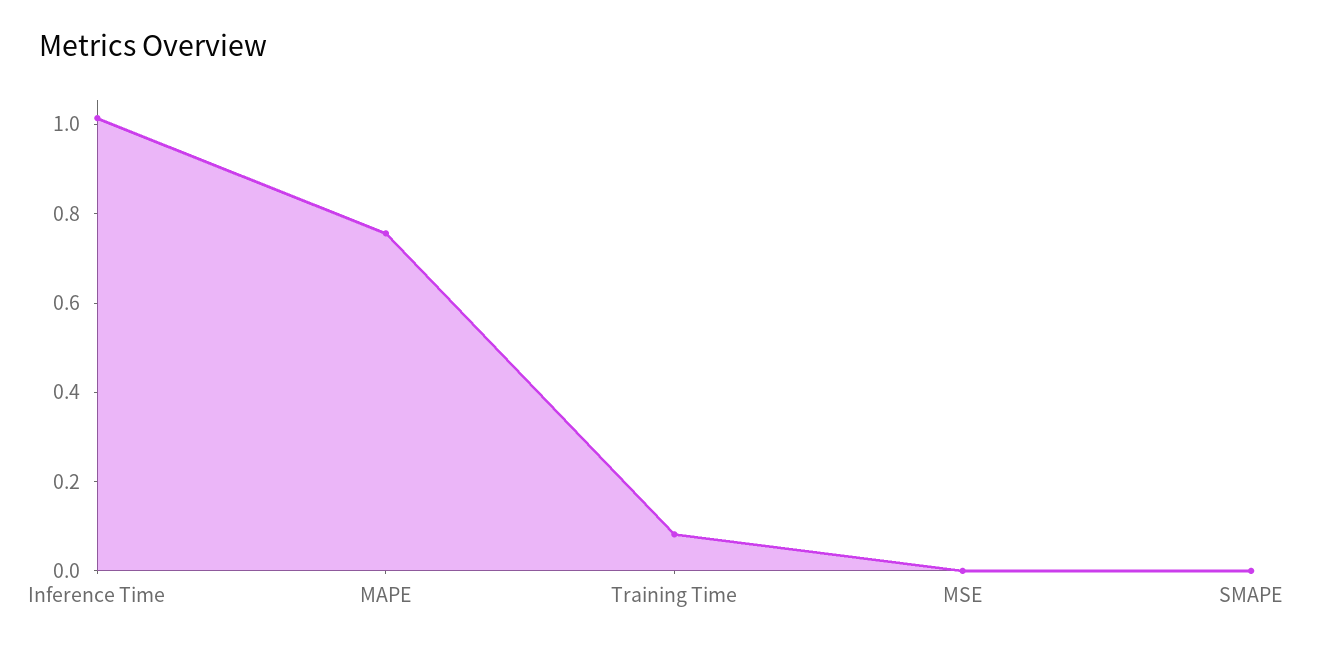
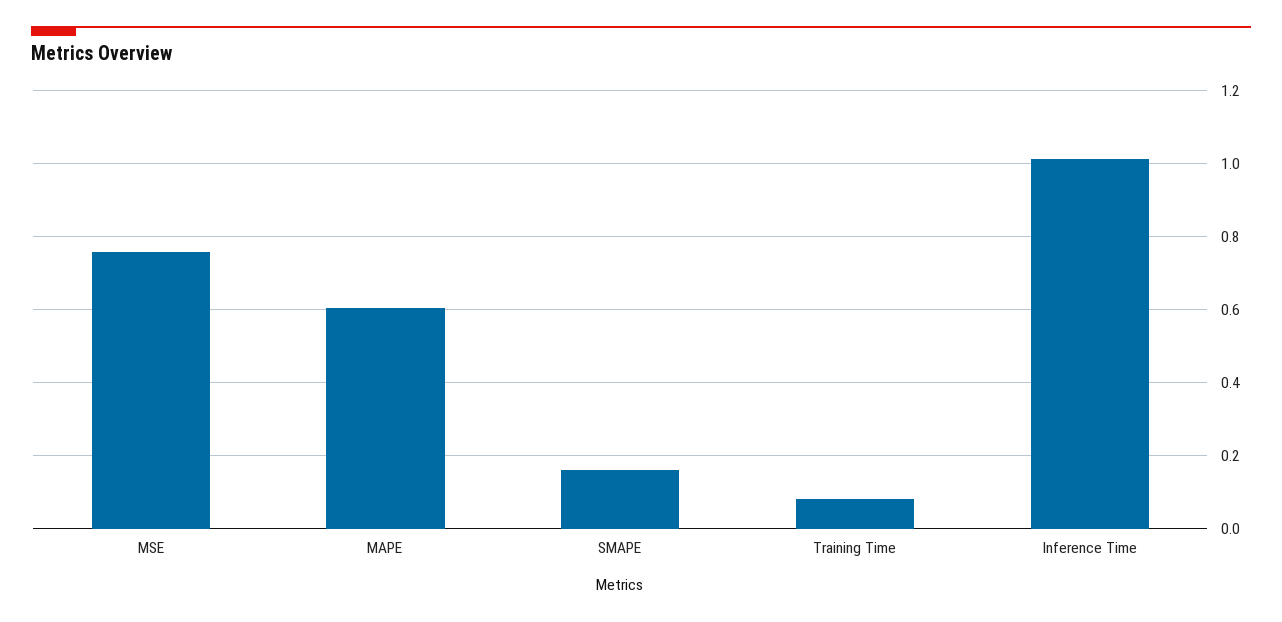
  {
    "Inference Time": 1.02,
-   "MAPE": 0.75,
+   "MAPE": 0.6,
    "Training Time": 0.08,
-   "MSE": 0,
+   "MSE": 0.76,
-   "SMAPE": 0
+   "SMAPE": 0.16
  }

